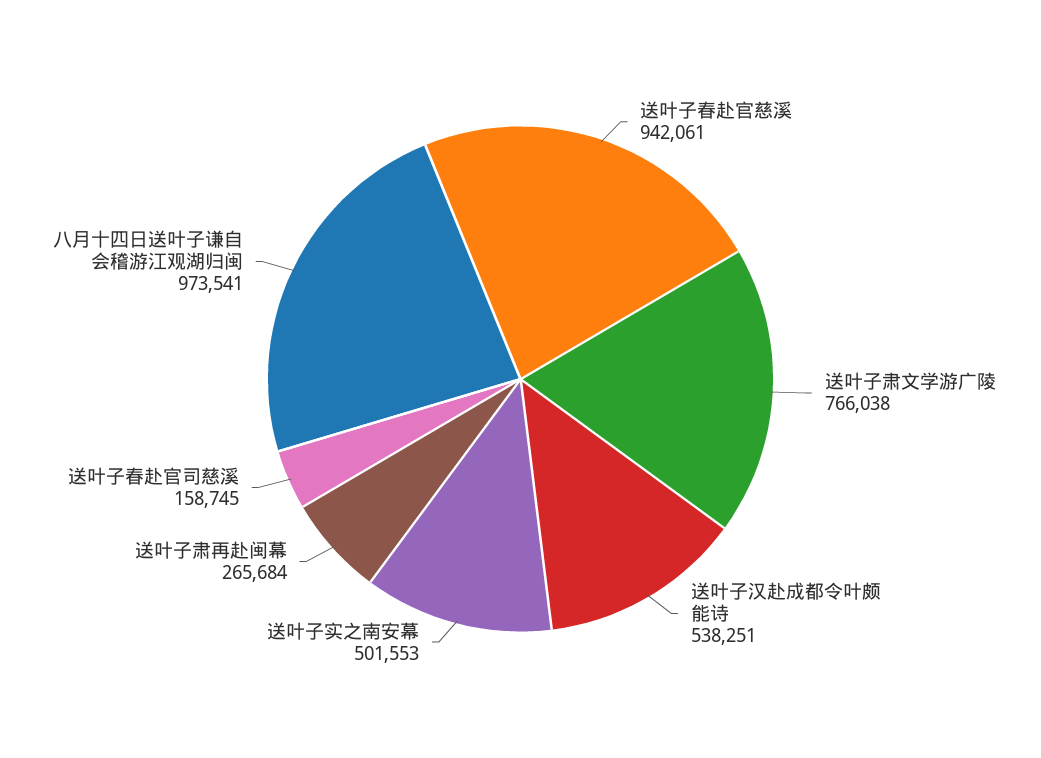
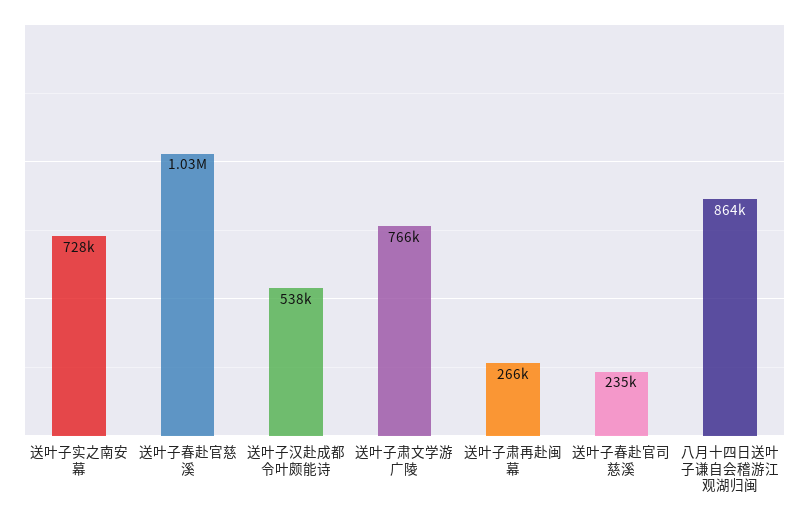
  {
-   "送叶子春赴官慈溪": 942061,
+   "送叶子春赴官慈溪": 1030000,
    "送叶子肃文学游广陵": 766038,
    "送叶子汉赴成都令叶颇能诗": 538251,
-   "送叶子实之南安幕": 501553,
+   "送叶子实之南安幕": 728000,
    "送叶子肃再赴闽幕": 265684,
-   "送叶子春赴官司慈溪": 158745,
+   "送叶子春赴官司慈溪": 235000,
-   "八月十四日送叶子谦自会稽游江观湖归闽": 973541
+   "八月十四日送叶子谦自会稽游江观湖归闽": 864000
  }

